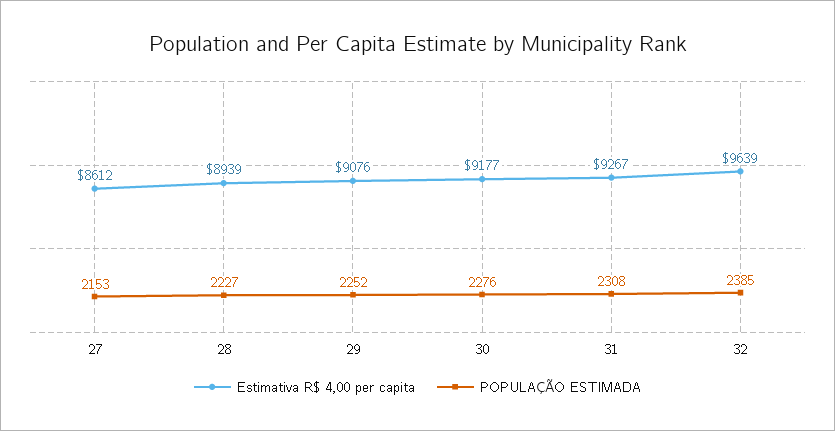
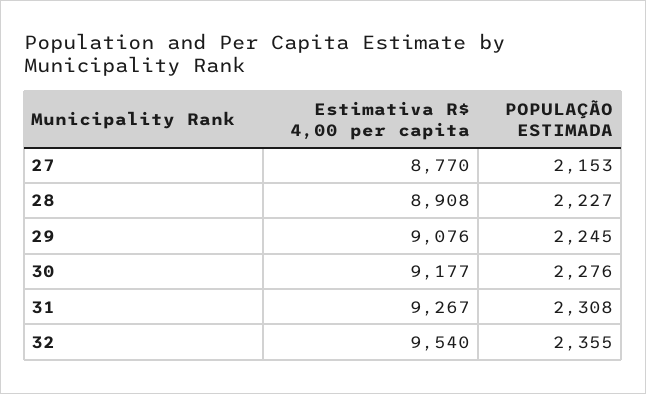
  {
    "Estimativa R$ 4,00 per capita": {
-     "27": 8612,
+     "27": 8770,
-     "28": 8939,
+     "28": 8908,
      "29": 9076,
      "30": 9177,
      "31": 9267,
-     "32": 9639
+     "32": 9540
    },
    "POPULAÇÃO ESTIMADA": {
      "27": 2153,
      "28": 2227,
-     "29": 2252,
+     "29": 2245,
      "30": 2276,
      "31": 2308,
-     "32": 2385
+     "32": 2355
    }
  }

